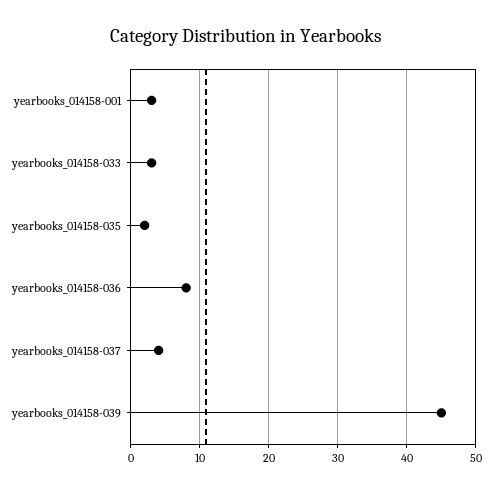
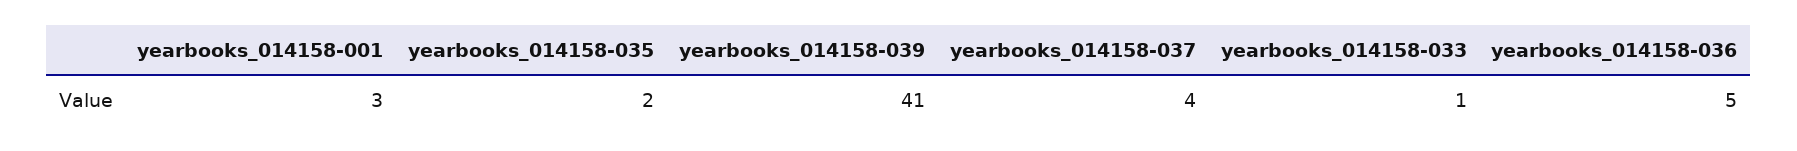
  {
    "yearbooks_014158-001": 3,
-   "yearbooks_014158-033": 3,
+   "yearbooks_014158-033": 1,
    "yearbooks_014158-035": 2,
-   "yearbooks_014158-036": 8,
+   "yearbooks_014158-036": 5,
    "yearbooks_014158-037": 4,
-   "yearbooks_014158-039": 45
+   "yearbooks_014158-039": 41
  }

